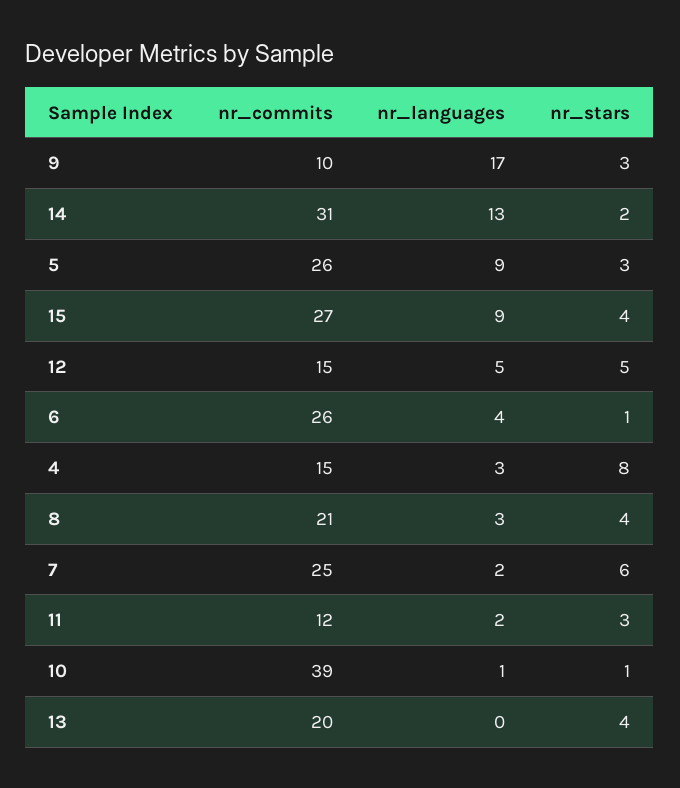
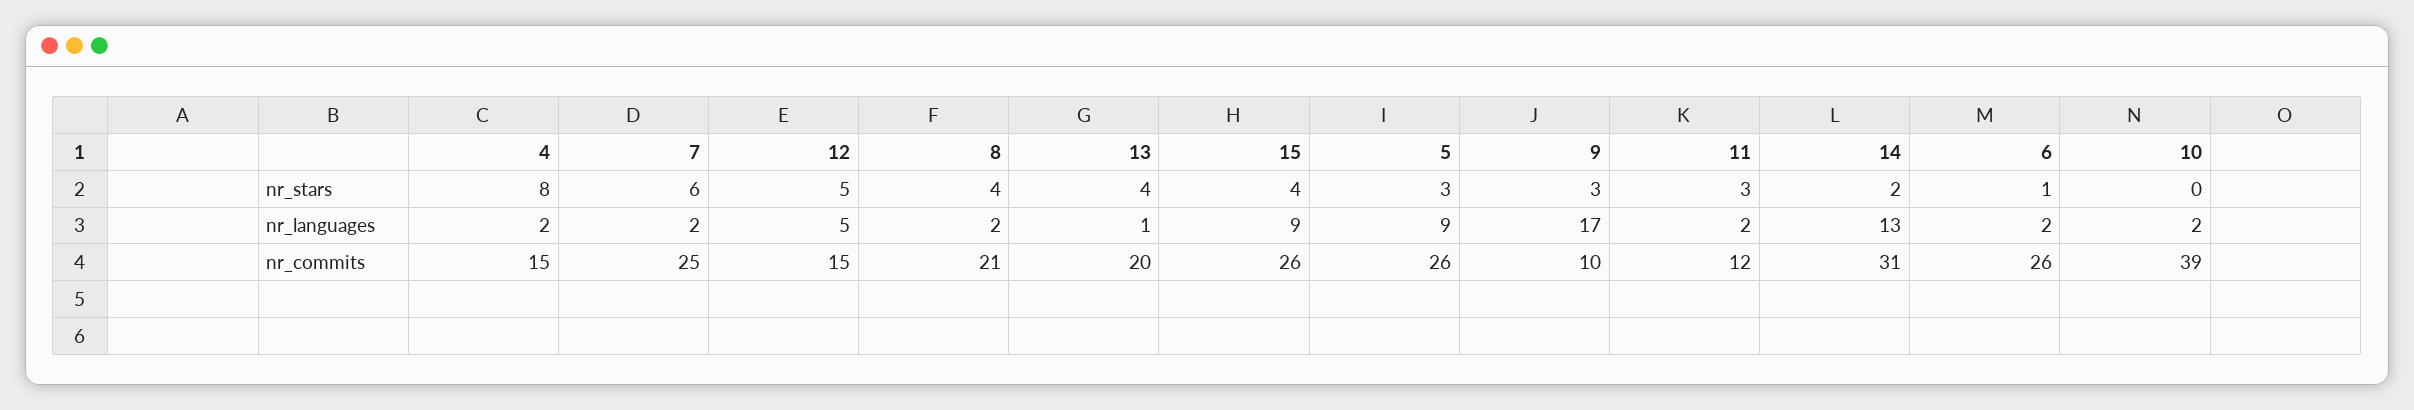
  {
    "nr_commits": {
      "9": 10,
      "14": 31,
      "5": 26,
-     "15": 27,
+     "15": 26,
      "12": 15,
      "6": 26,
      "4": 15,
      "8": 21,
      "7": 25,
      "11": 12,
      "10": 39,
      "13": 20
    },
    "nr_languages": {
      "9": 17,
      "14": 13,
      "5": 9,
      "15": 9,
      "12": 5,
-     "6": 4,
+     "6": 2,
-     "4": 3,
+     "4": 2,
-     "8": 3,
+     "8": 2,
      "7": 2,
      "11": 2,
-     "10": 1,
+     "10": 2,
-     "13": 0
+     "13": 1
    },
    "nr_stars": {
      "9": 3,
      "14": 2,
      "5": 3,
      "15": 4,
      "12": 5,
      "6": 1,
      "4": 8,
      "8": 4,
      "7": 6,
      "11": 3,
-     "10": 1,
+     "10": 0,
      "13": 4
    }
  }

